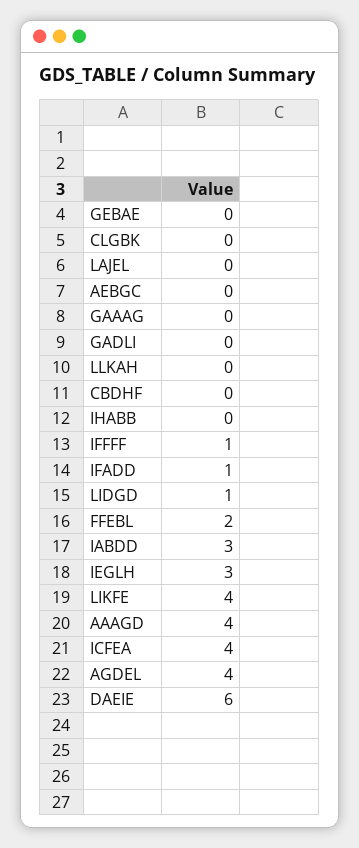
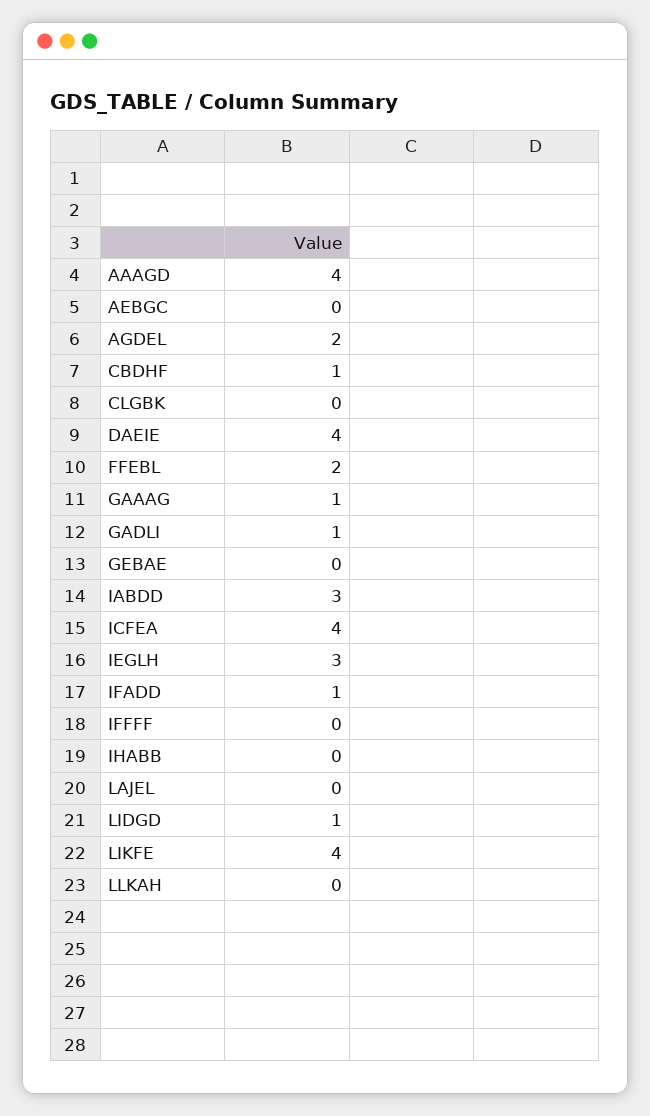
  {
    "GEBAE": 0,
    "CLGBK": 0,
    "LAJEL": 0,
    "AEBGC": 0,
-   "GAAAG": 0,
+   "GAAAG": 1,
-   "GADLI": 0,
+   "GADLI": 1,
    "LLKAH": 0,
-   "CBDHF": 0,
+   "CBDHF": 1,
    "IHABB": 0,
-   "IFFFF": 1,
+   "IFFFF": 0,
    "IFADD": 1,
    "LIDGD": 1,
    "FFEBL": 2,
    "IABDD": 3,
    "IEGLH": 3,
    "LIKFE": 4,
    "AAAGD": 4,
    "ICFEA": 4,
-   "AGDEL": 4,
+   "AGDEL": 2,
-   "DAEIE": 6
+   "DAEIE": 4
  }

